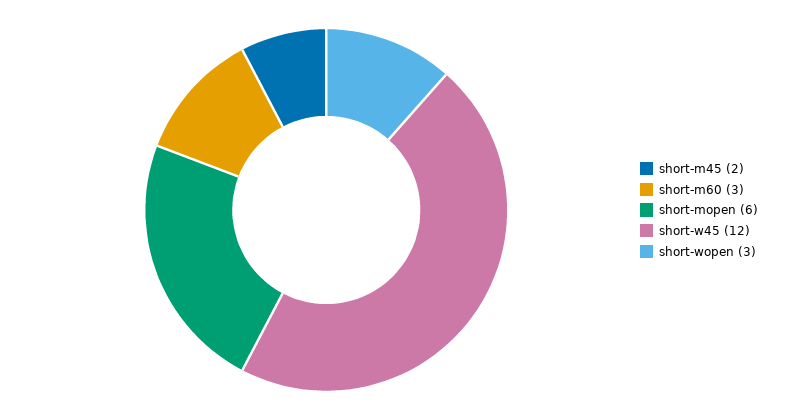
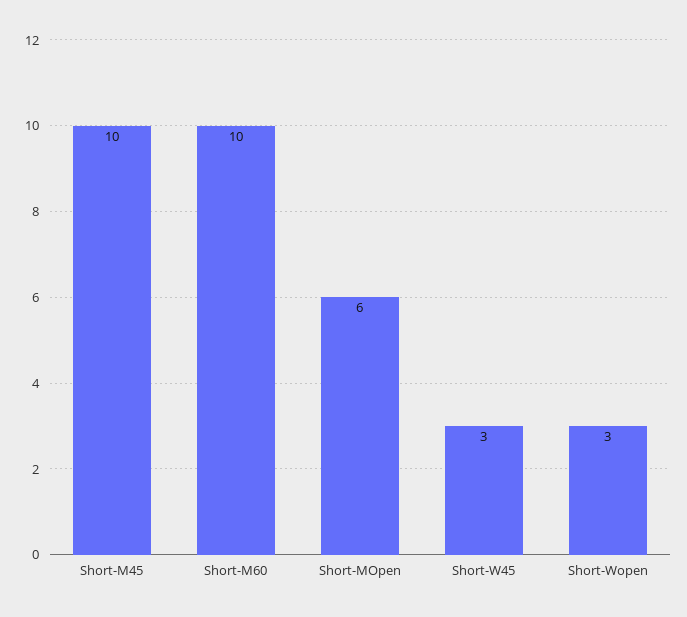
  {
-   "short-m45": 2,
+   "short-m45": 10,
-   "short-m60": 3,
+   "short-m60": 10,
    "short-mopen": 6,
-   "short-w45": 12,
+   "short-w45": 3,
    "short-wopen": 3
  }

